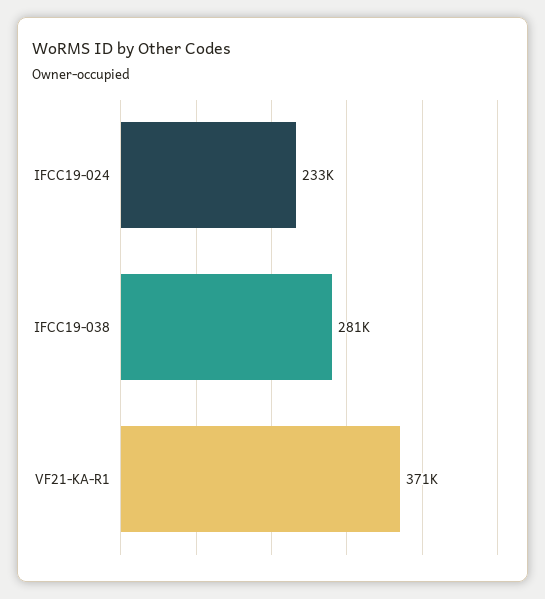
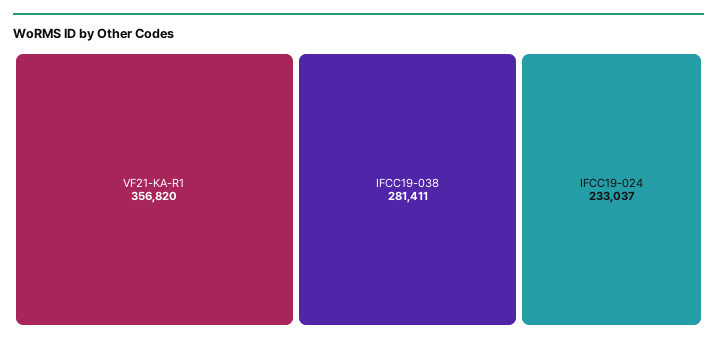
  {
    "IFCC19-024": 233037,
    "IFCC19-038": 281411,
-   "VF21-KA-R1": 371000
+   "VF21-KA-R1": 356820
  }

